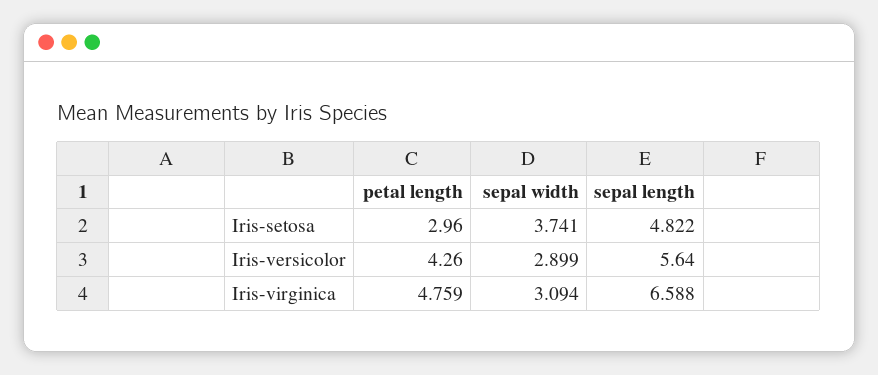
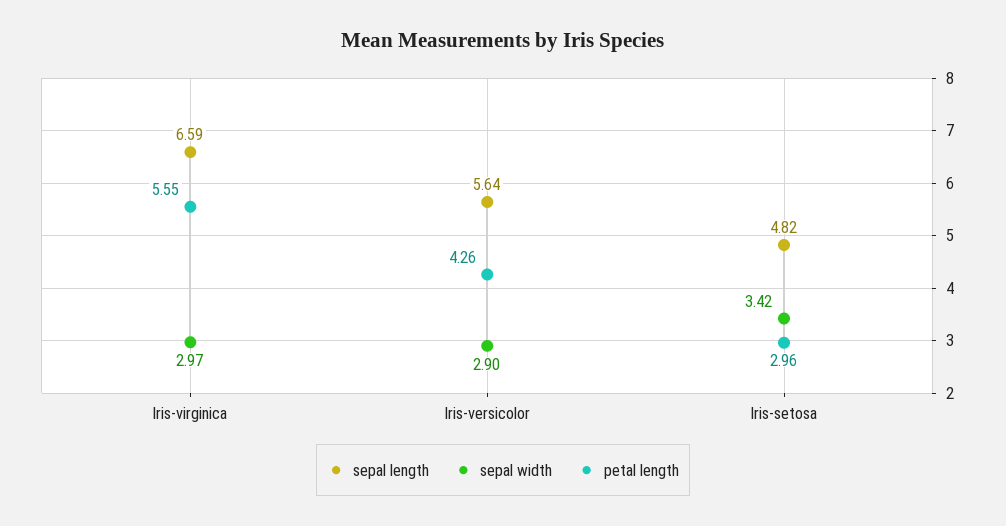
  {
    "petal length": {
      "Iris-setosa": 2.96,
      "Iris-versicolor": 4.26,
-     "Iris-virginica": 4.759
+     "Iris-virginica": 5.55
    },
    "sepal width": {
-     "Iris-setosa": 3.741,
+     "Iris-setosa": 3.42,
      "Iris-versicolor": 2.899,
-     "Iris-virginica": 3.094
+     "Iris-virginica": 2.97
    },
    "sepal length": {
      "Iris-setosa": 4.822,
      "Iris-versicolor": 5.64,
      "Iris-virginica": 6.588
    }
  }

